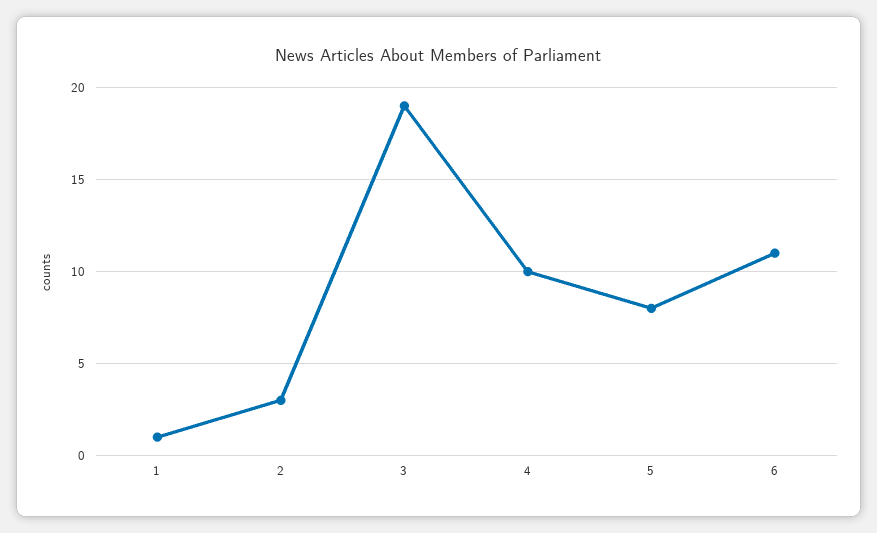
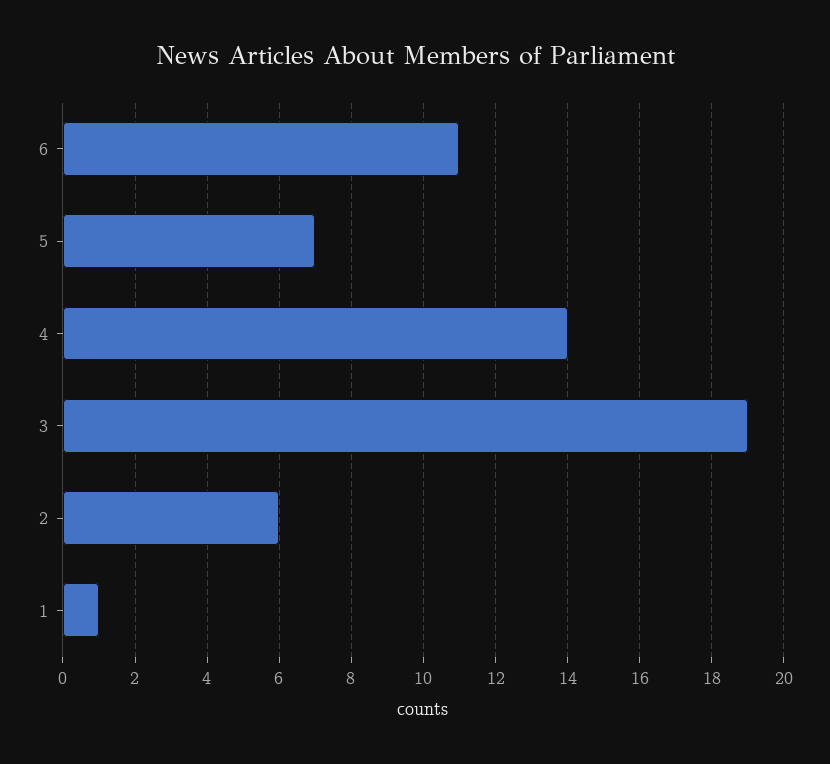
  {
    "1": 1,
-   "2": 3,
+   "2": 6,
    "3": 19,
-   "4": 10,
+   "4": 14,
-   "5": 8,
+   "5": 7,
    "6": 11
  }

